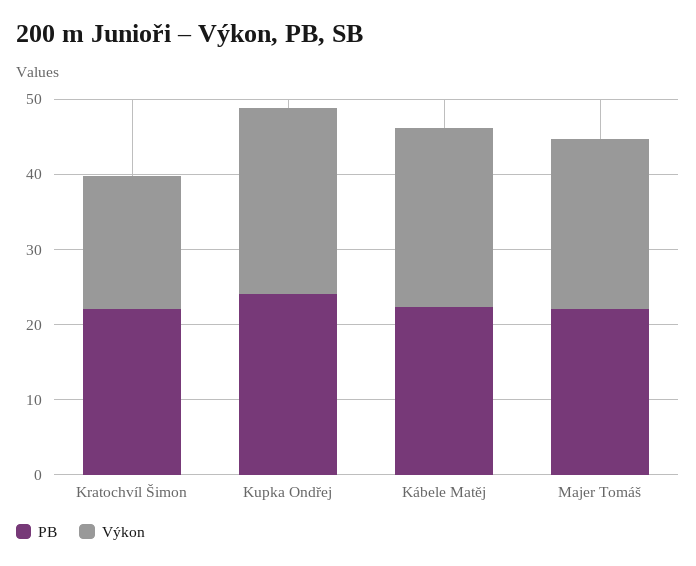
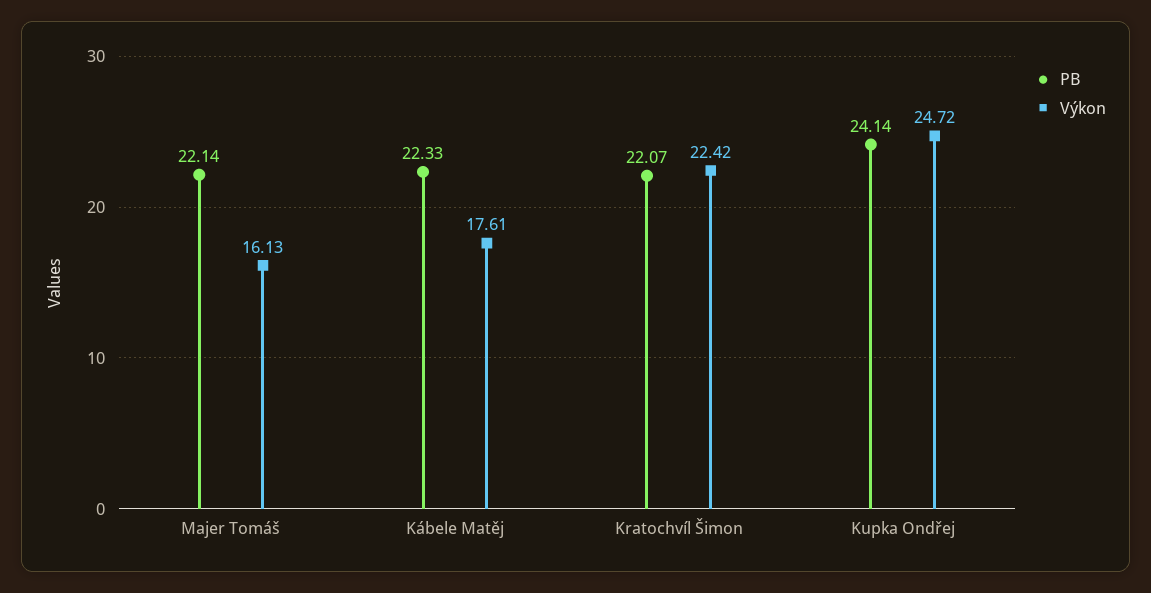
  {
    "PB": {
      "Kratochvíl Šimon": 22.07,
      "Kupka Ondřej": 24.14,
      "Kábele Matěj": 22.33,
      "Majer Tomáš": 22.14
    },
    "Výkon": {
-     "Kratochvíl Šimon": 18,
+     "Kratochvíl Šimon": 22.42,
      "Kupka Ondřej": 24.72,
-     "Kábele Matěj": 24,
+     "Kábele Matěj": 17.61,
-     "Majer Tomáš": 22
+     "Majer Tomáš": 16.13
    }
  }

